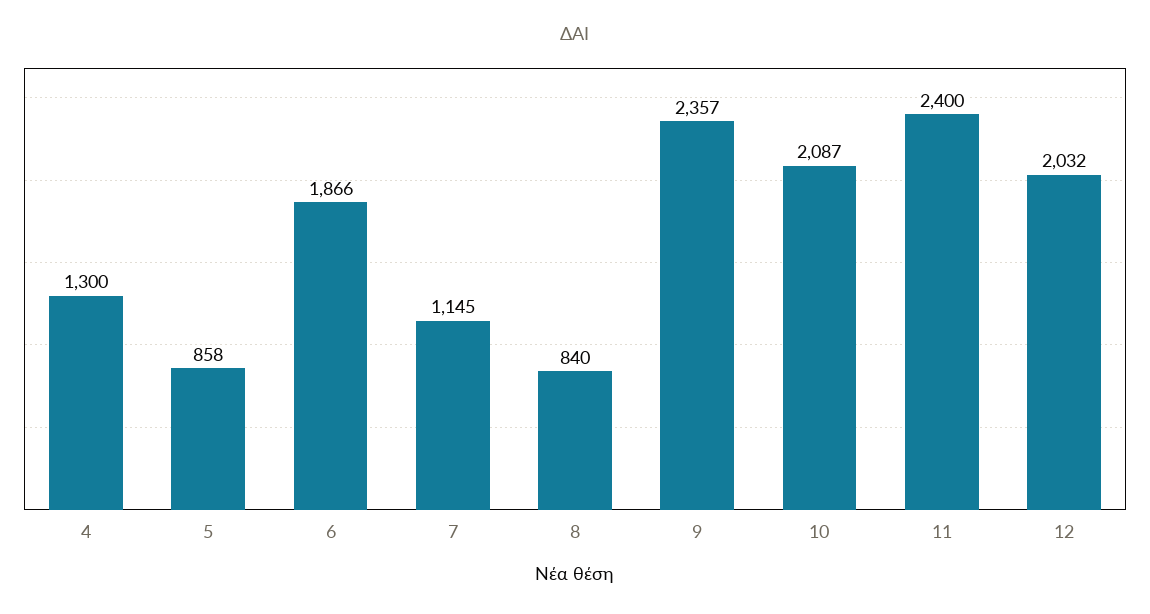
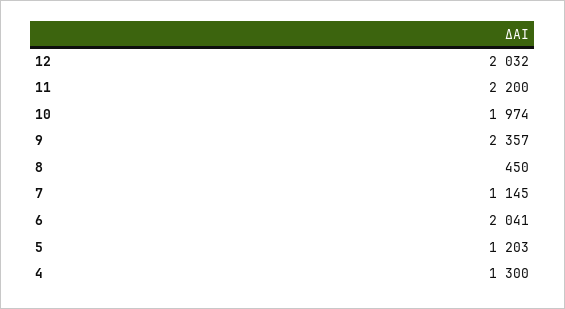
  {
    "4": 1300,
-   "5": 858,
+   "5": 1203,
-   "6": 1866,
+   "6": 2041,
    "7": 1145,
-   "8": 840,
+   "8": 450,
    "9": 2357,
-   "10": 2087,
+   "10": 1974,
-   "11": 2400,
+   "11": 2200,
    "12": 2032
  }

